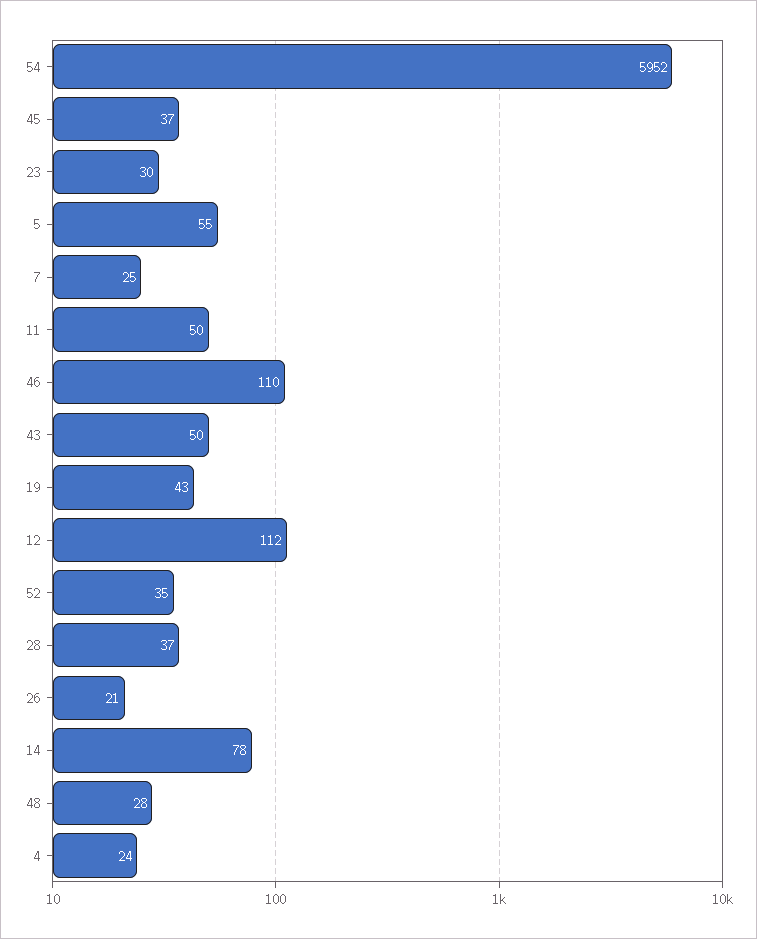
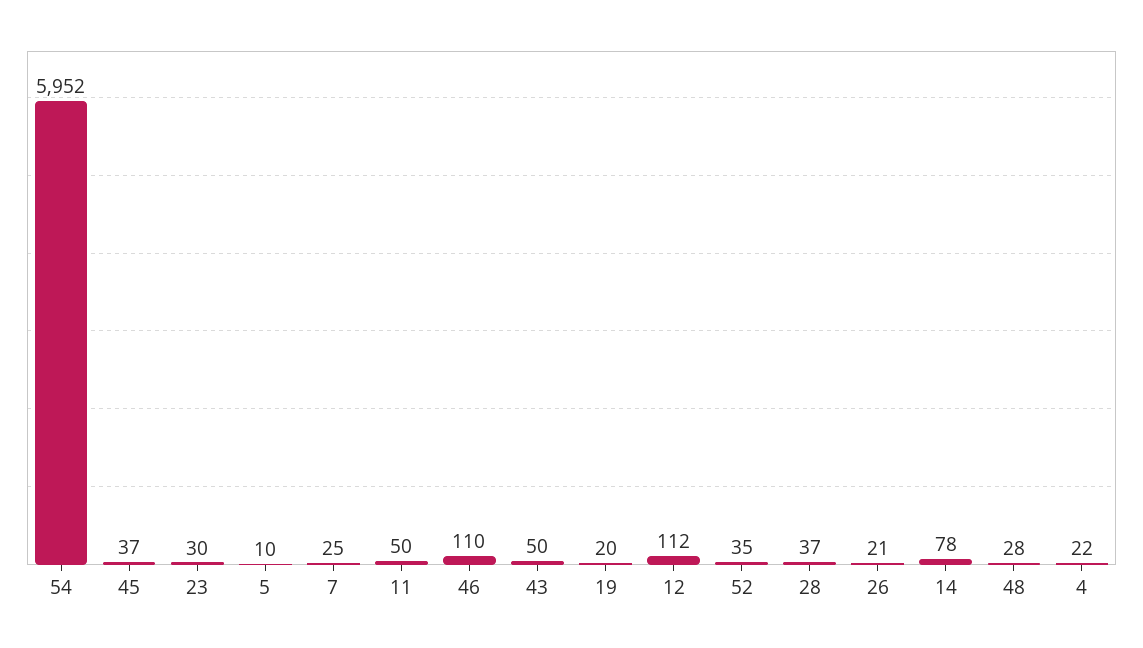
  {
    "54": 5952,
    "45": 37,
    "23": 30,
-   "5": 55,
+   "5": 10,
    "7": 25,
    "11": 50,
    "46": 110,
    "43": 50,
-   "19": 43,
+   "19": 20,
    "12": 112,
    "52": 35,
    "28": 37,
    "26": 21,
    "14": 78,
    "48": 28,
-   "4": 24
+   "4": 22
  }

